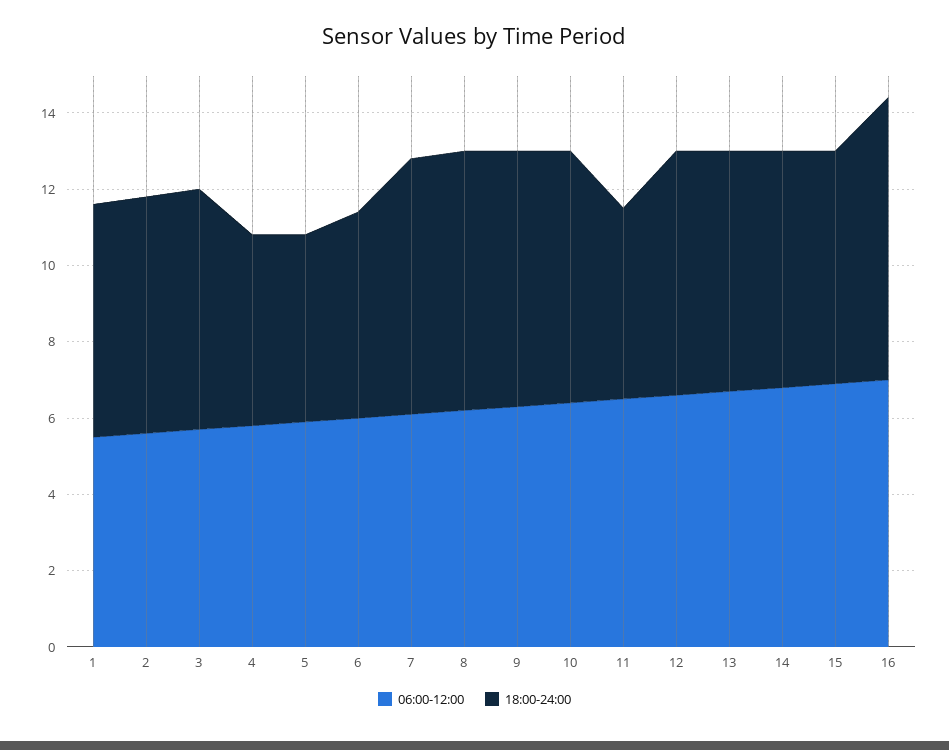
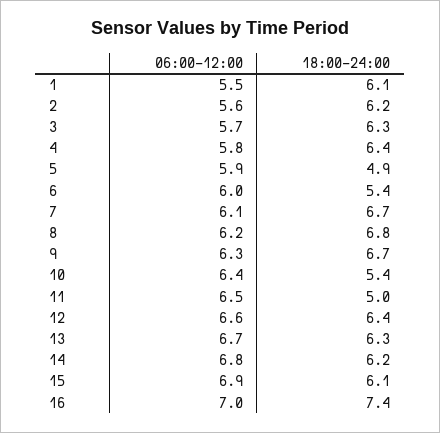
  {
    "06:00-12:00": {
      "1": 5.5,
      "2": 5.6,
      "3": 5.7,
      "4": 5.8,
      "5": 5.9,
      "6": 6,
      "7": 6.1,
      "8": 6.2,
      "9": 6.3,
      "10": 6.4,
      "11": 6.5,
      "12": 6.6,
      "13": 6.7,
      "14": 6.8,
      "15": 6.9,
      "16": 7
    },
    "18:00-24:00": {
      "1": 6.1,
      "2": 6.2,
      "3": 6.3,
-     "4": 5,
+     "4": 6.4,
      "5": 4.9,
      "6": 5.4,
      "7": 6.7,
      "8": 6.8,
      "9": 6.7,
-     "10": 6.5,
+     "10": 5.4,
      "11": 5,
      "12": 6.4,
      "13": 6.3,
      "14": 6.2,
      "15": 6.1,
      "16": 7.4
    }
  }

